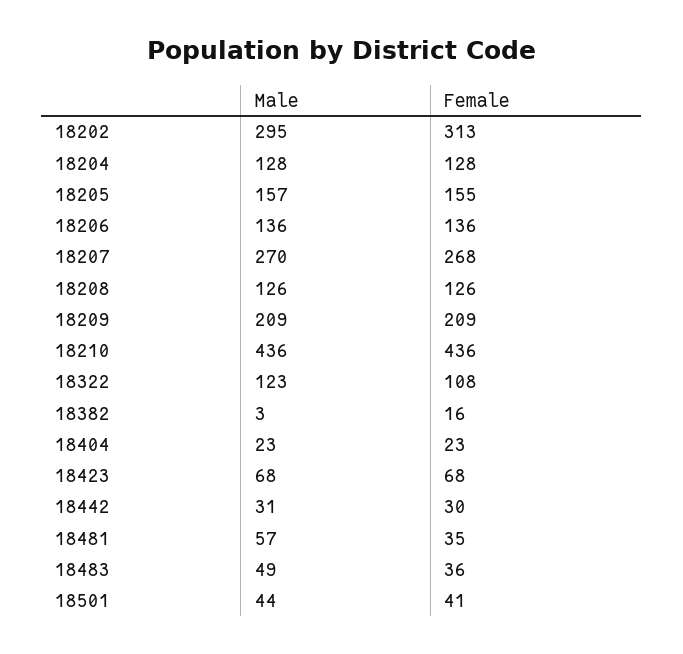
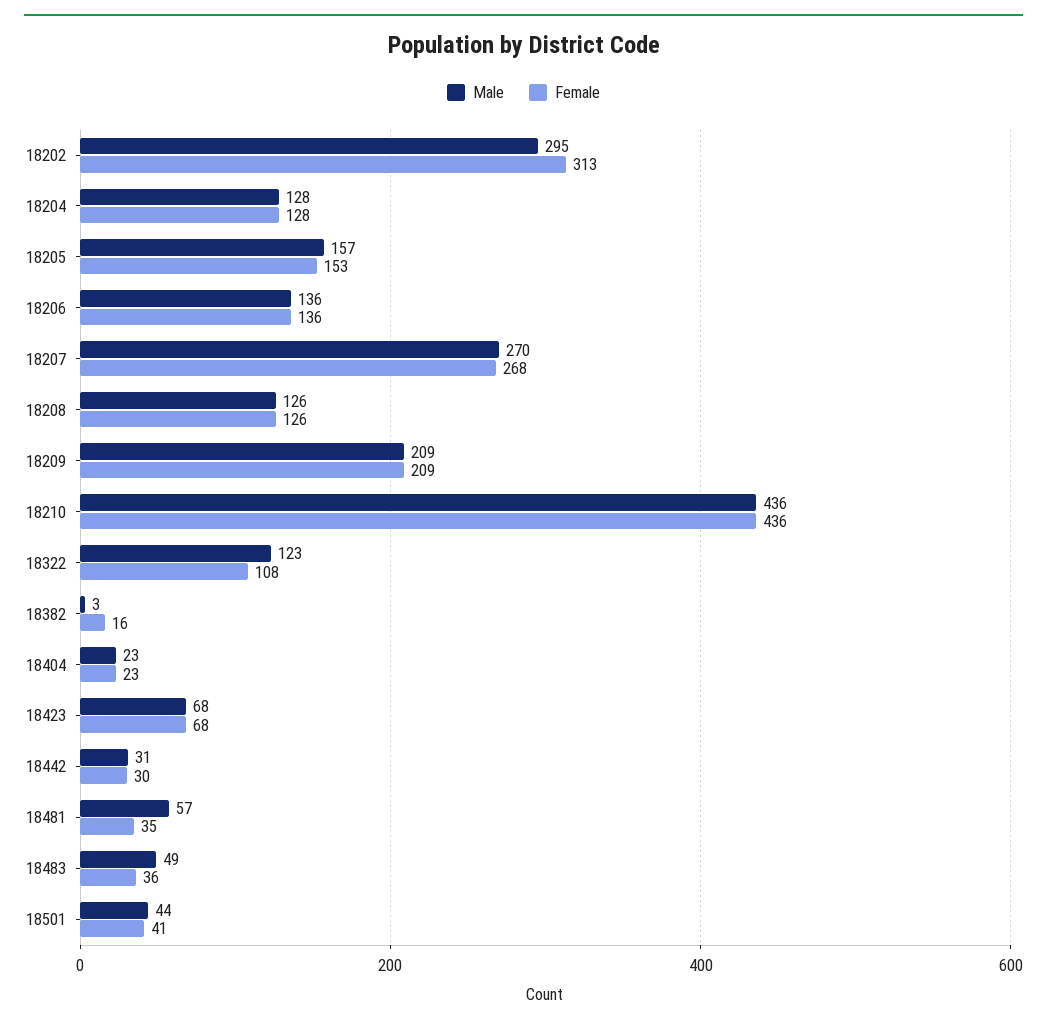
  {
    "Male": {
      "18202": 295,
      "18204": 128,
      "18205": 157,
      "18206": 136,
      "18207": 270,
      "18208": 126,
      "18209": 209,
      "18210": 436,
      "18322": 123,
      "18382": 3,
      "18404": 23,
      "18423": 68,
      "18442": 31,
      "18481": 57,
      "18483": 49,
      "18501": 44
    },
    "Female": {
      "18202": 313,
      "18204": 128,
-     "18205": 155,
+     "18205": 153,
      "18206": 136,
      "18207": 268,
      "18208": 126,
      "18209": 209,
      "18210": 436,
      "18322": 108,
      "18382": 16,
      "18404": 23,
      "18423": 68,
      "18442": 30,
      "18481": 35,
      "18483": 36,
      "18501": 41
    }
  }

